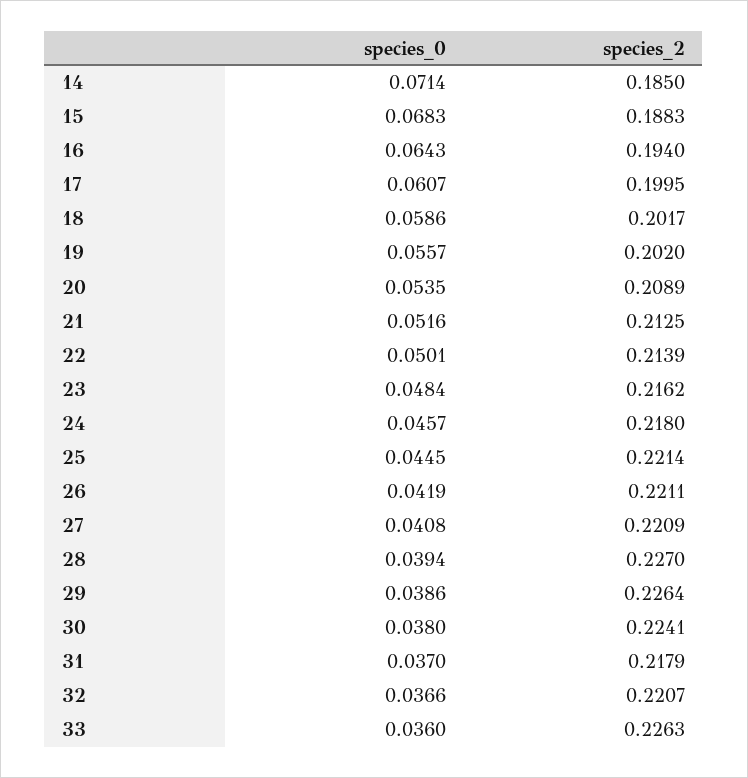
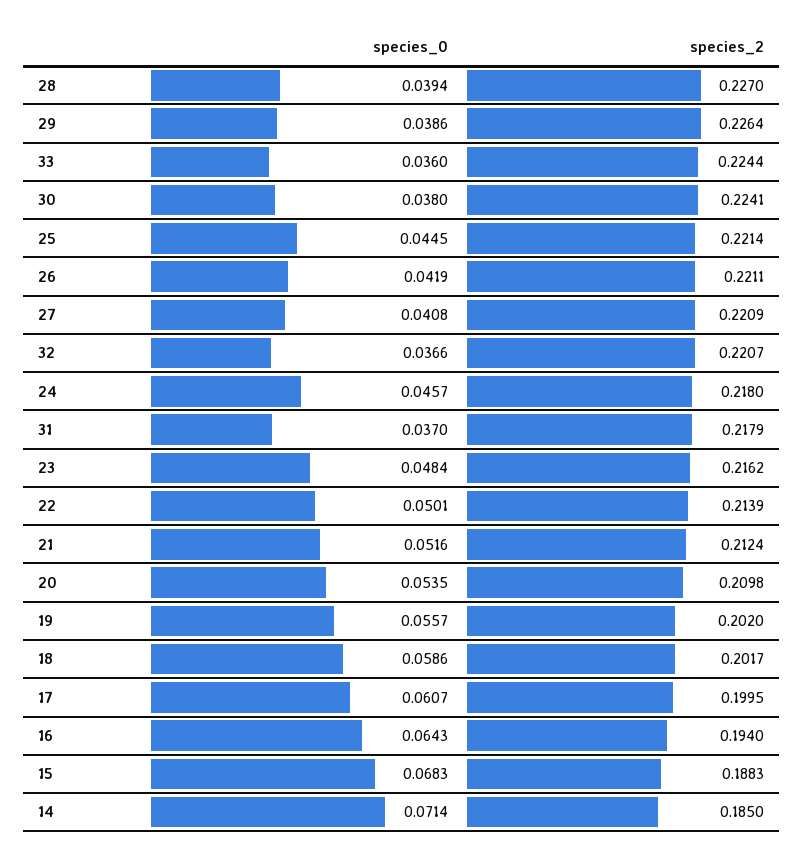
  {
    "species_0": {
      "14": 0.0714,
      "15": 0.0683,
      "16": 0.0643,
      "17": 0.0607,
      "18": 0.0586,
      "19": 0.0557,
      "20": 0.0535,
      "21": 0.0516,
      "22": 0.0501,
      "23": 0.0484,
      "24": 0.0457,
      "25": 0.0445,
      "26": 0.0419,
      "27": 0.0408,
      "28": 0.0394,
      "29": 0.0386,
      "30": 0.038,
      "31": 0.037,
      "32": 0.0366,
      "33": 0.036
    },
    "species_2": {
      "14": 0.185,
      "15": 0.1883,
      "16": 0.194,
      "17": 0.1995,
      "18": 0.2017,
      "19": 0.202,
-     "20": 0.2089,
+     "20": 0.2098,
-     "21": 0.2125,
+     "21": 0.2124,
      "22": 0.2139,
      "23": 0.2162,
      "24": 0.218,
      "25": 0.2214,
      "26": 0.2211,
      "27": 0.2209,
      "28": 0.227,
      "29": 0.2264,
      "30": 0.2241,
      "31": 0.2179,
      "32": 0.2207,
-     "33": 0.2263
+     "33": 0.2244
    }
  }

